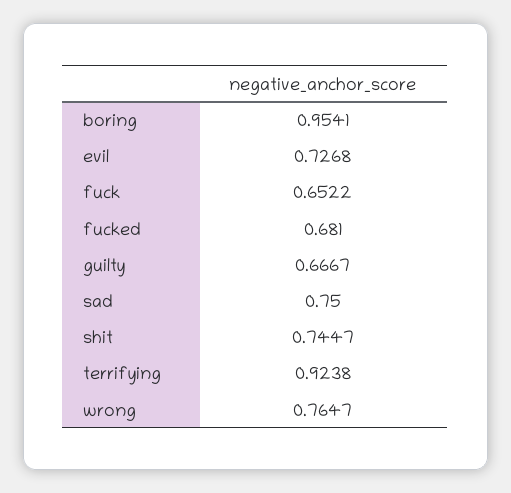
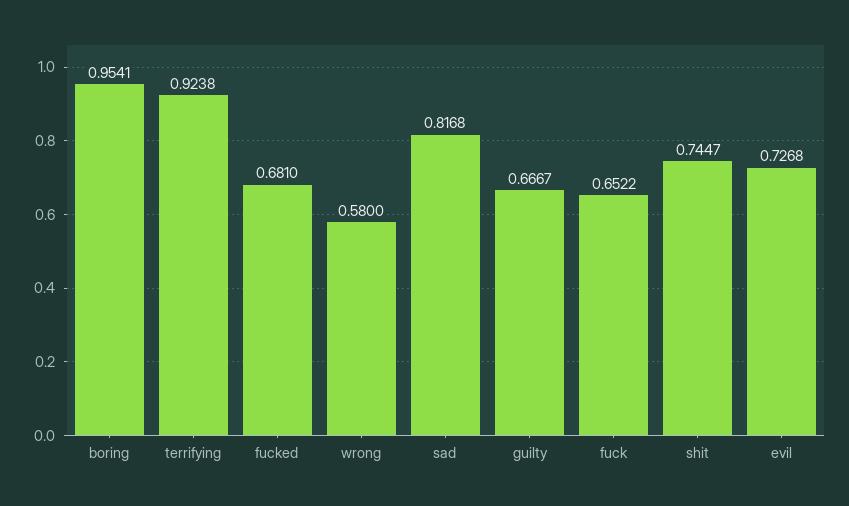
  {
    "boring": 0.9541,
    "evil": 0.7268,
    "fuck": 0.6522,
    "fucked": 0.681,
    "guilty": 0.6667,
-   "sad": 0.75,
+   "sad": 0.8168,
    "shit": 0.7447,
    "terrifying": 0.9238,
-   "wrong": 0.7647
+   "wrong": 0.58
  }

